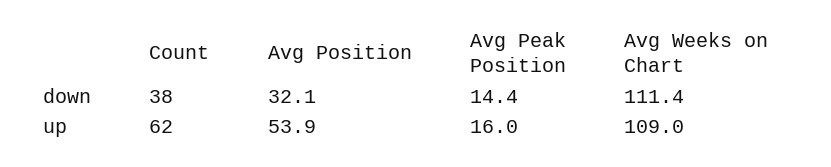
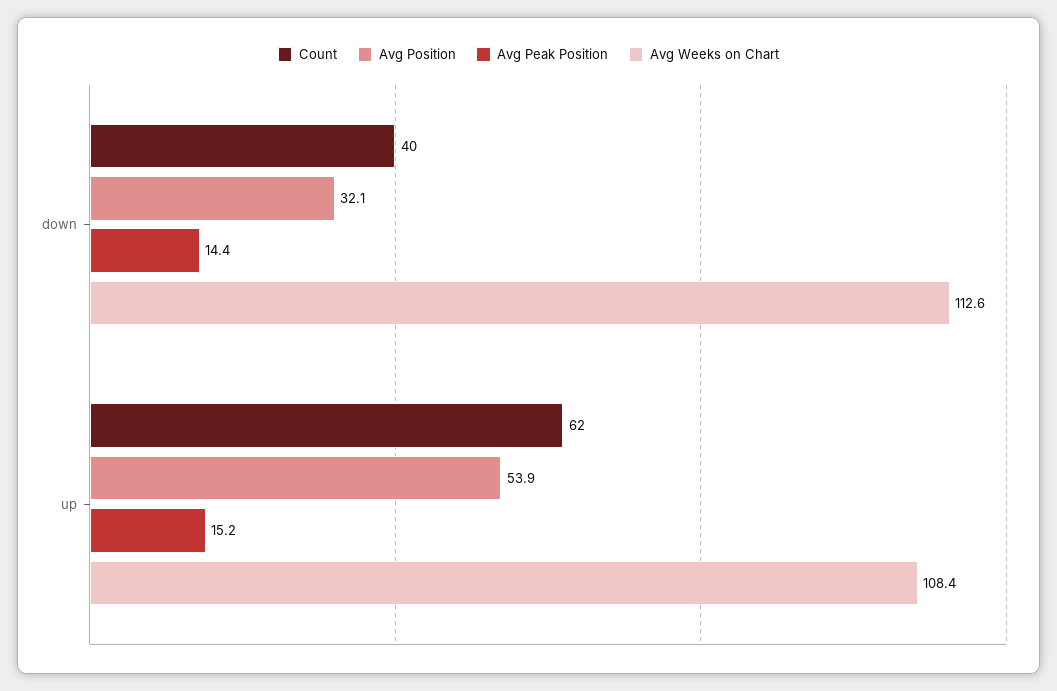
  {
    "Count": {
-     "down": 38,
+     "down": 40,
      "up": 62
    },
    "Avg Position": {
      "down": 32.1,
      "up": 53.9
    },
    "Avg Peak Position": {
      "down": 14.4,
-     "up": 16
+     "up": 15.2
    },
    "Avg Weeks on Chart": {
-     "down": 111.4,
+     "down": 112.6,
-     "up": 109
+     "up": 108.4
    }
  }

